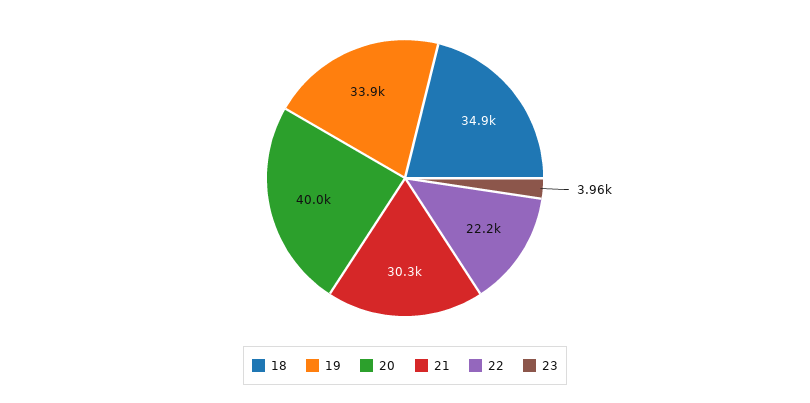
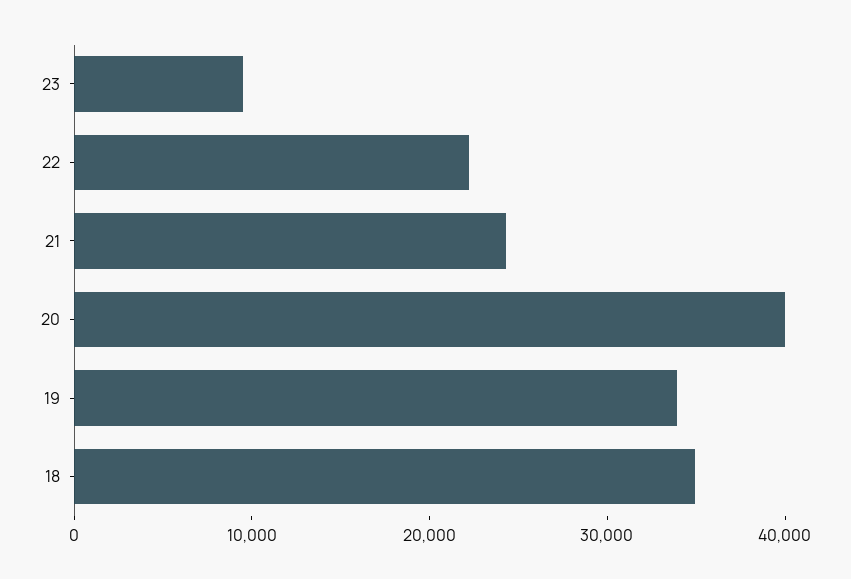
  {
    "18": 34900,
    "19": 33900,
    "20": 40000,
-   "21": 30300,
+   "21": 24000,
    "22": 22200,
-   "23": 3960
+   "23": 10000
  }

